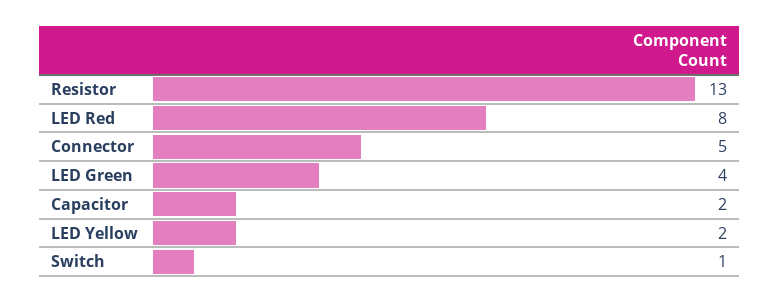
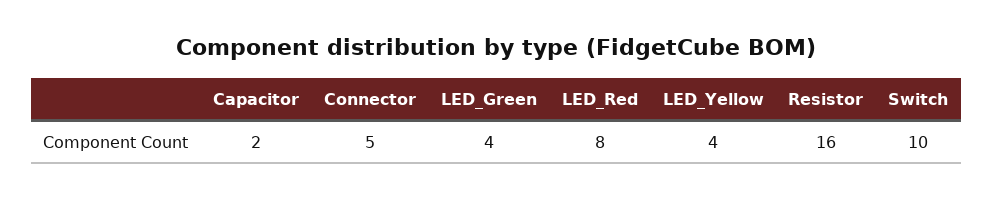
  {
-   "Resistor": 13,
+   "Resistor": 16,
    "LED Red": 8,
    "Connector": 5,
    "LED Green": 4,
    "Capacitor": 2,
-   "LED Yellow": 2,
+   "LED Yellow": 4,
-   "Switch": 1
+   "Switch": 10
  }

